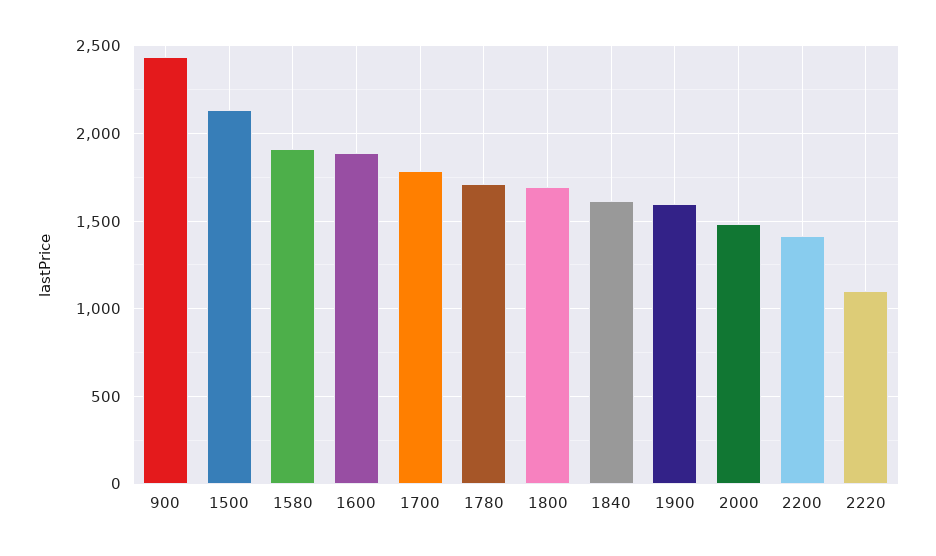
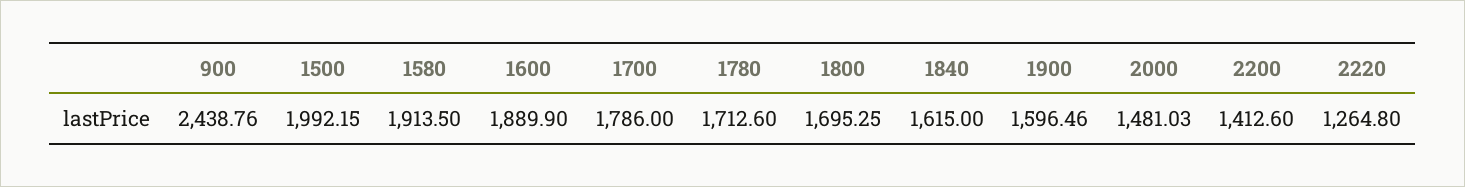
  {
    "900": 2438.76,
-   "1500": 2150,
+   "1500": 1992.15,
    "1580": 1913.5,
    "1600": 1889.9,
    "1700": 1786,
    "1780": 1712.6,
    "1800": 1695.25,
    "1840": 1615,
    "1900": 1596.46,
    "2000": 1481.03,
    "2200": 1412.6,
-   "2220": 1100
+   "2220": 1264.8
  }

